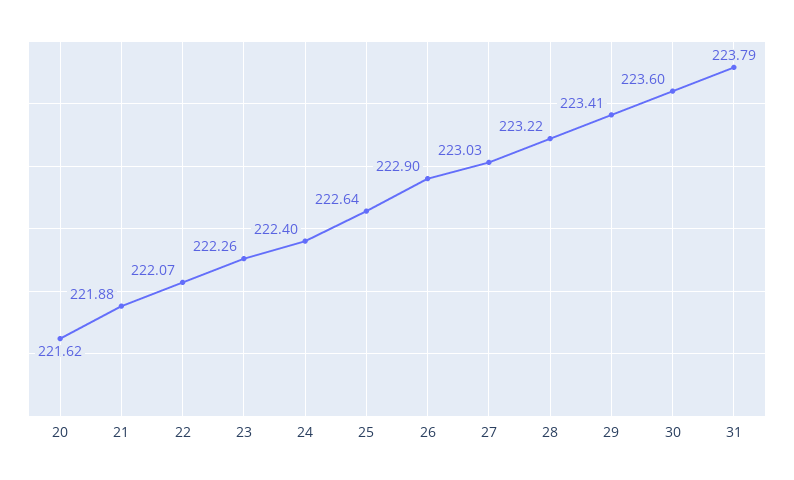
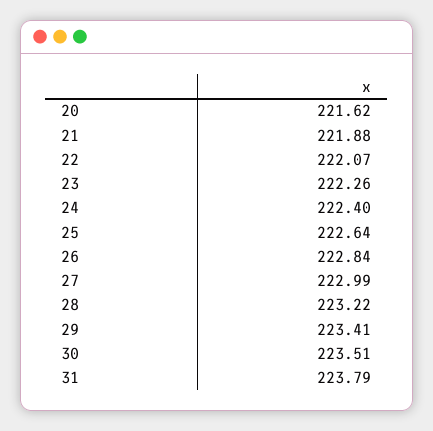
  {
    "20": 221.62,
    "21": 221.88,
    "22": 222.07,
    "23": 222.26,
    "24": 222.4,
    "25": 222.64,
-   "26": 222.9,
+   "26": 222.84,
-   "27": 223.03,
+   "27": 222.99,
    "28": 223.22,
    "29": 223.41,
-   "30": 223.6,
+   "30": 223.51,
    "31": 223.79
  }

